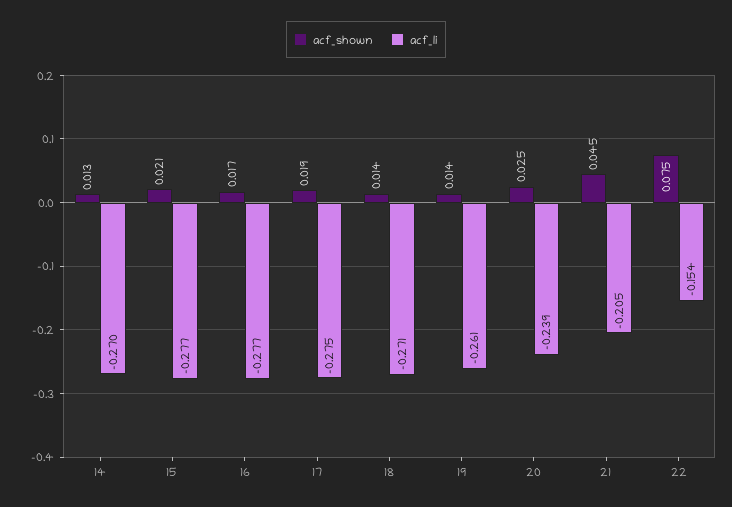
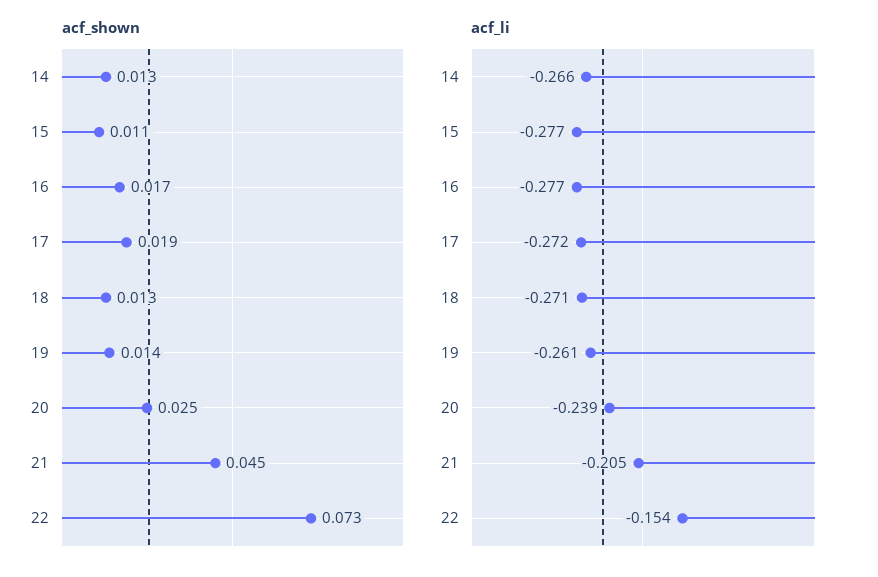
  {
    "acf_shown": {
      "14": 0.013,
-     "15": 0.021,
+     "15": 0.011,
      "16": 0.017,
      "17": 0.019,
-     "18": 0.014,
+     "18": 0.013,
      "19": 0.014,
      "20": 0.025,
      "21": 0.045,
-     "22": 0.075
+     "22": 0.073
    },
    "acf_li": {
-     "14": -0.27,
+     "14": -0.266,
      "15": -0.277,
      "16": -0.277,
-     "17": -0.275,
+     "17": -0.272,
      "18": -0.271,
      "19": -0.261,
      "20": -0.239,
      "21": -0.205,
      "22": -0.154
    }
  }

